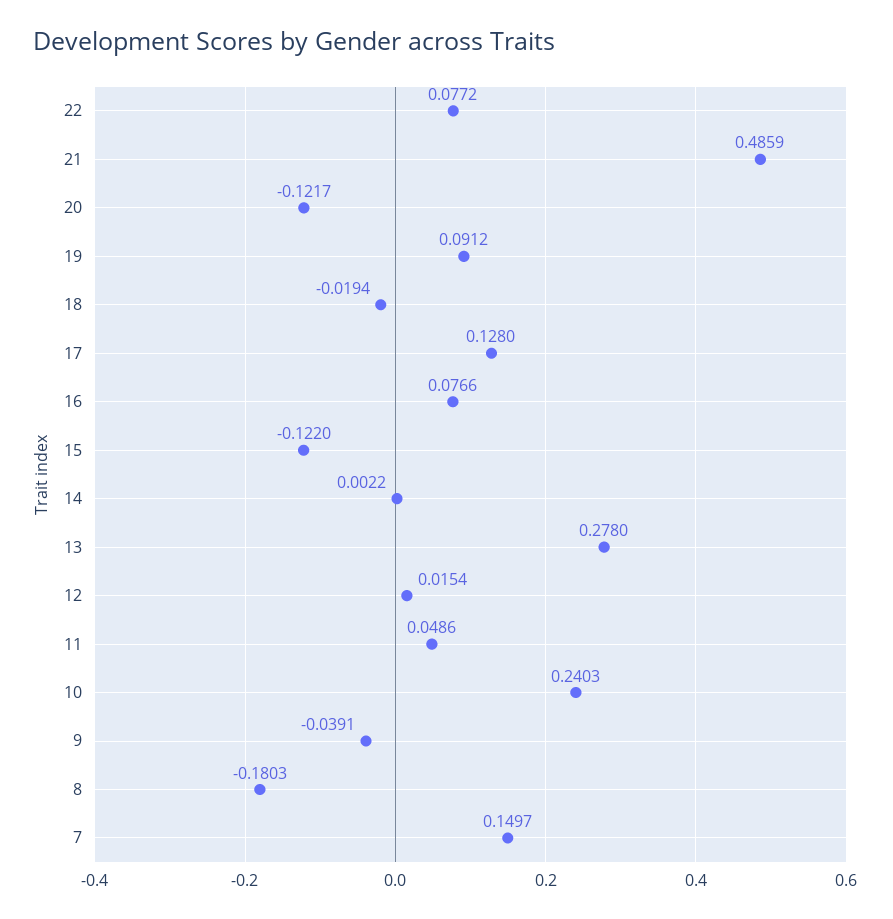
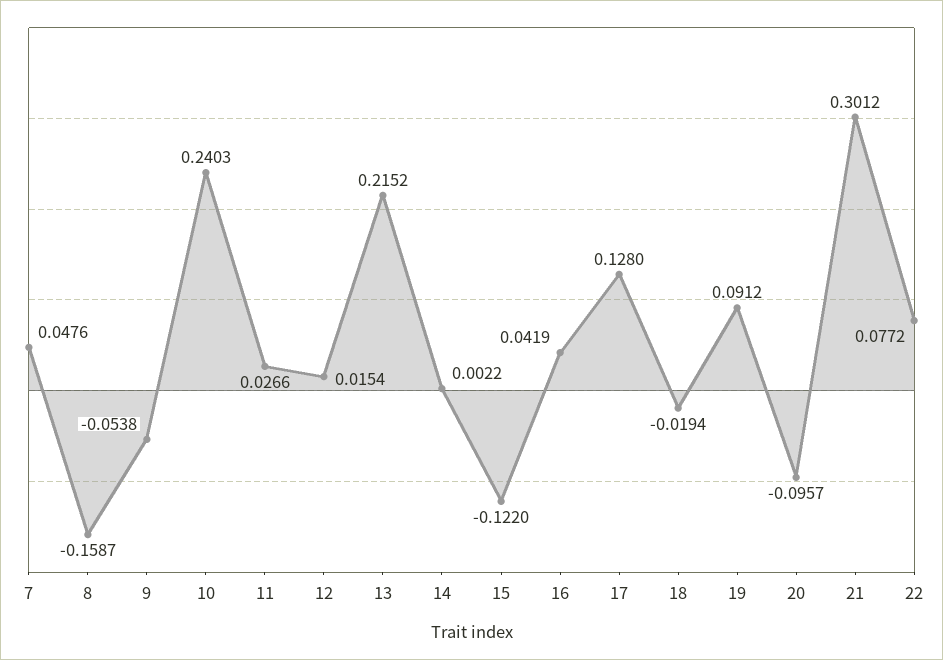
  {
    "22": 0.0772,
-   "21": 0.4859,
+   "21": 0.3012,
-   "20": -0.1217,
+   "20": -0.0957,
    "19": 0.0912,
    "18": -0.0194,
    "17": 0.128,
-   "16": 0.0766,
+   "16": 0.0419,
    "15": -0.122,
    "14": 0.0022,
-   "13": 0.278,
+   "13": 0.2152,
    "12": 0.0154,
-   "11": 0.0486,
+   "11": 0.0266,
    "10": 0.2403,
-   "9": -0.0391,
+   "9": -0.0538,
-   "8": -0.1803,
+   "8": -0.1587,
-   "7": 0.1497
+   "7": 0.0476
  }

